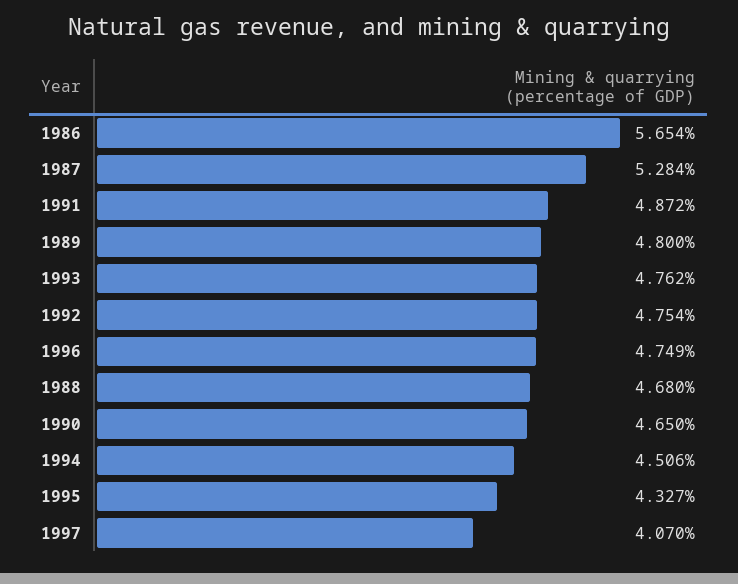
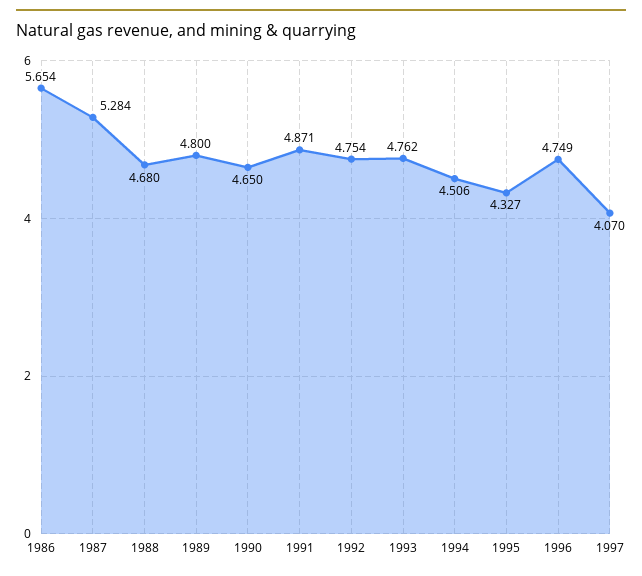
  {
    "1986": 5.654,
    "1987": 5.284,
-   "1991": 4.872,
+   "1991": 4.871,
    "1989": 4.8,
    "1993": 4.762,
    "1992": 4.754,
    "1996": 4.749,
    "1988": 4.68,
    "1990": 4.65,
    "1994": 4.506,
    "1995": 4.327,
    "1997": 4.07
  }

